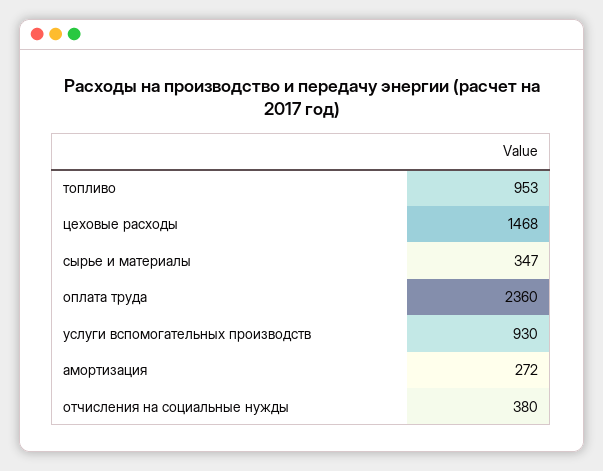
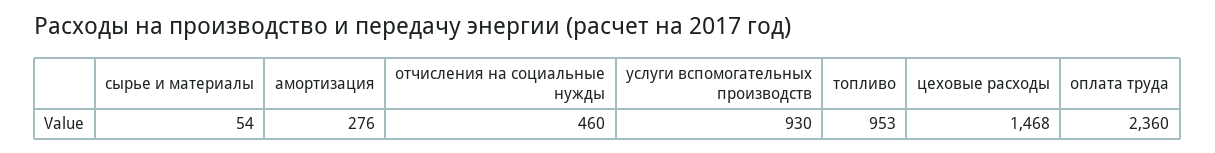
  {
    "топливо": 953,
    "цеховые расходы": 1468,
-   "сырье и материалы": 347,
+   "сырье и материалы": 54,
    "оплата труда": 2360,
    "услуги вспомогательных производств": 930,
-   "амортизация": 272,
+   "амортизация": 276,
-   "отчисления на социальные нужды": 380
+   "отчисления на социальные нужды": 460
  }

